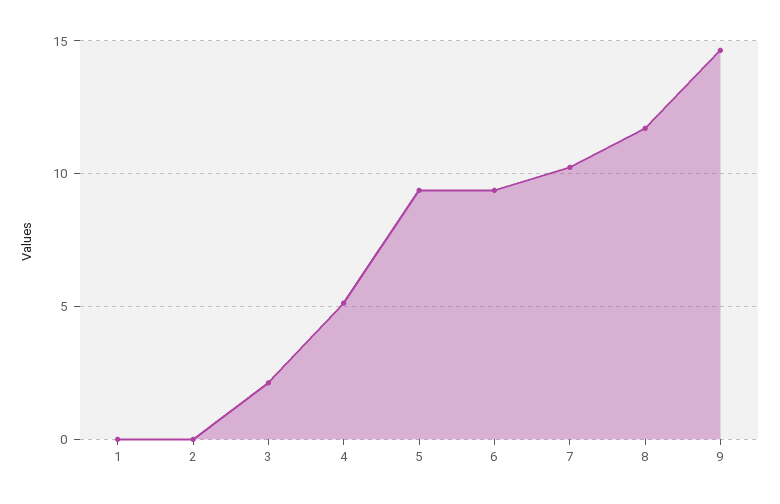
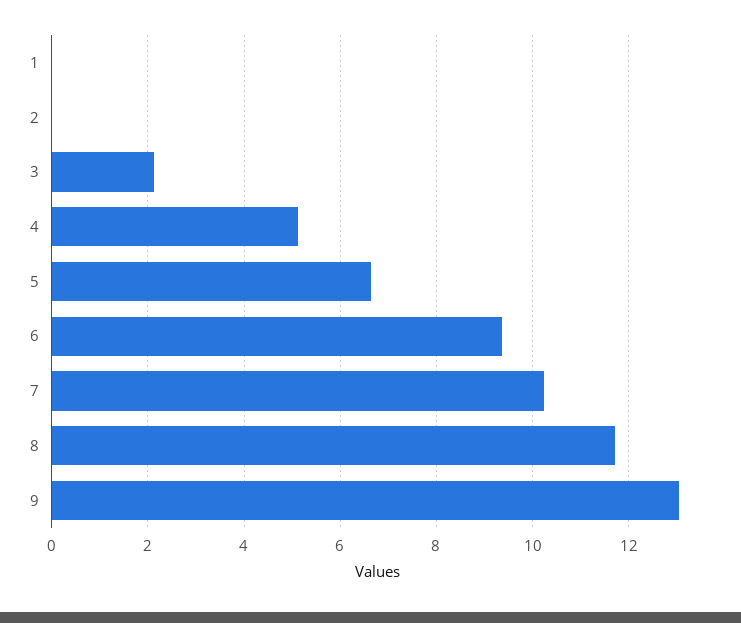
  {
    "1": 0,
    "2": 0,
    "3": 2.2,
    "4": 5.2,
-   "5": 9.5,
+   "5": 6.6,
    "6": 9.4,
    "7": 10.2,
    "8": 11.8,
-   "9": 14.5
+   "9": 13
  }

